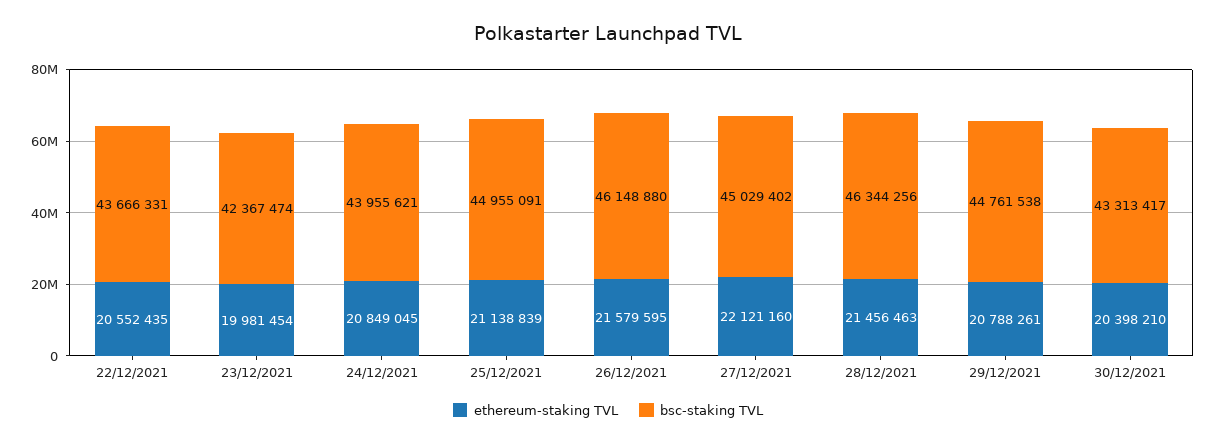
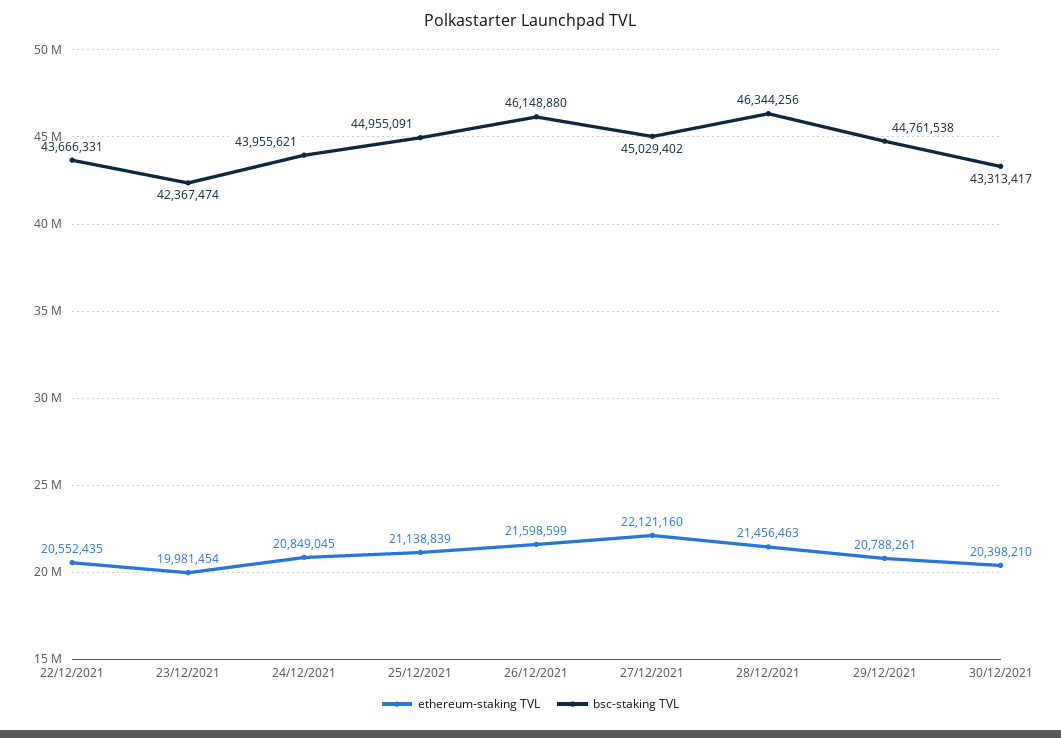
  {
    "ethereum-staking TVL": {
      "22/12/2021": 20552435,
      "23/12/2021": 19981454,
      "24/12/2021": 20849045,
      "25/12/2021": 21138839,
-     "26/12/2021": 21579595,
+     "26/12/2021": 21598599,
      "27/12/2021": 22121160,
      "28/12/2021": 21456463,
      "29/12/2021": 20788261,
      "30/12/2021": 20398210
    },
    "bsc-staking TVL": {
      "22/12/2021": 43666331,
      "23/12/2021": 42367474,
      "24/12/2021": 43955621,
      "25/12/2021": 44955091,
      "26/12/2021": 46148880,
      "27/12/2021": 45029402,
      "28/12/2021": 46344256,
      "29/12/2021": 44761538,
      "30/12/2021": 43313417
    }
  }

